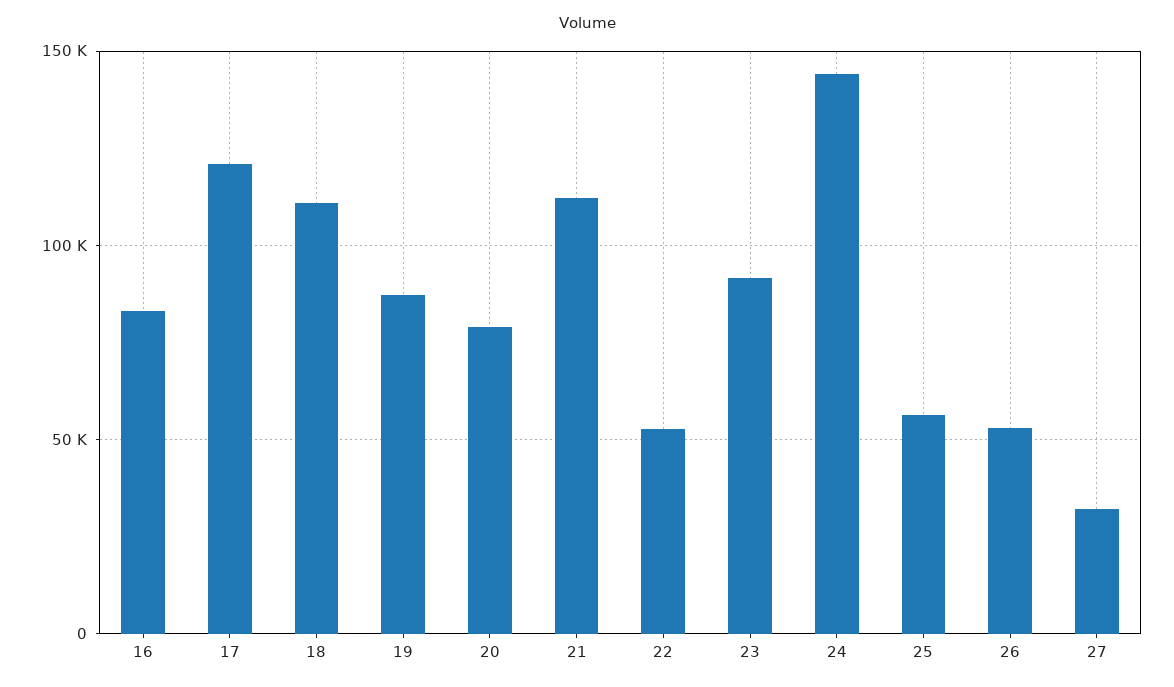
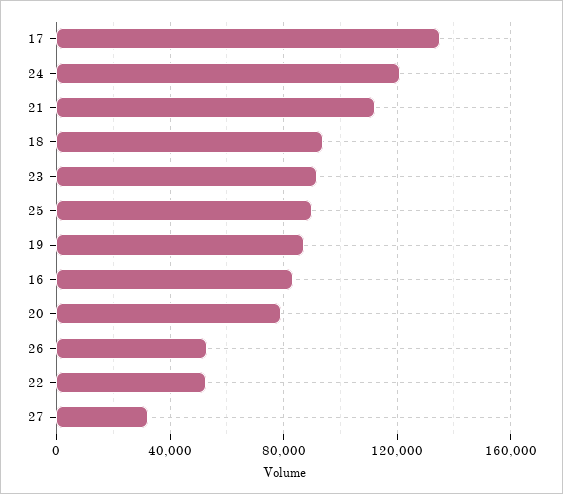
  {
    "16": 85000,
-   "17": 120000,
+   "17": 135000,
-   "18": 110000,
+   "18": 95000,
    "19": 85000,
    "20": 80000,
    "21": 110000,
    "22": 55000,
    "23": 90000,
-   "24": 145000,
+   "24": 120000,
-   "25": 55000,
+   "25": 90000,
    "26": 55000,
    "27": 30000
  }

